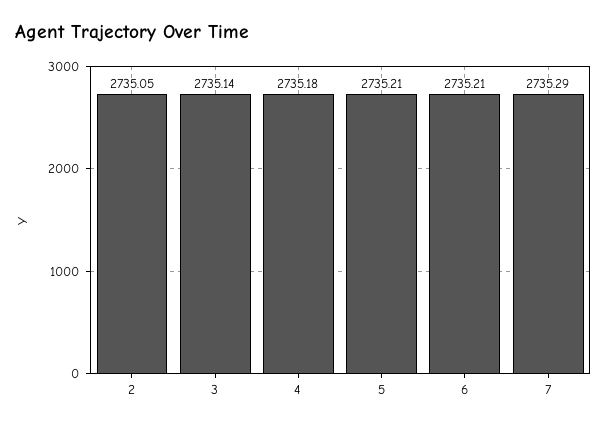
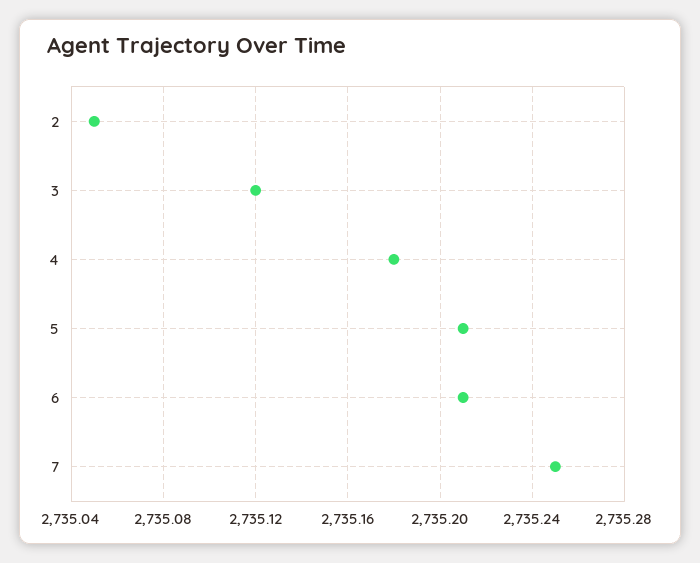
  {
    "2": 2735.05,
-   "3": 2735.14,
+   "3": 2735.12,
    "4": 2735.18,
    "5": 2735.21,
    "6": 2735.21,
-   "7": 2735.29
+   "7": 2735.25
  }

